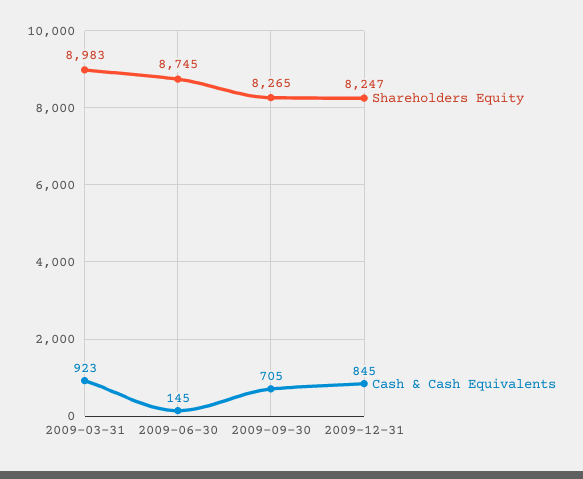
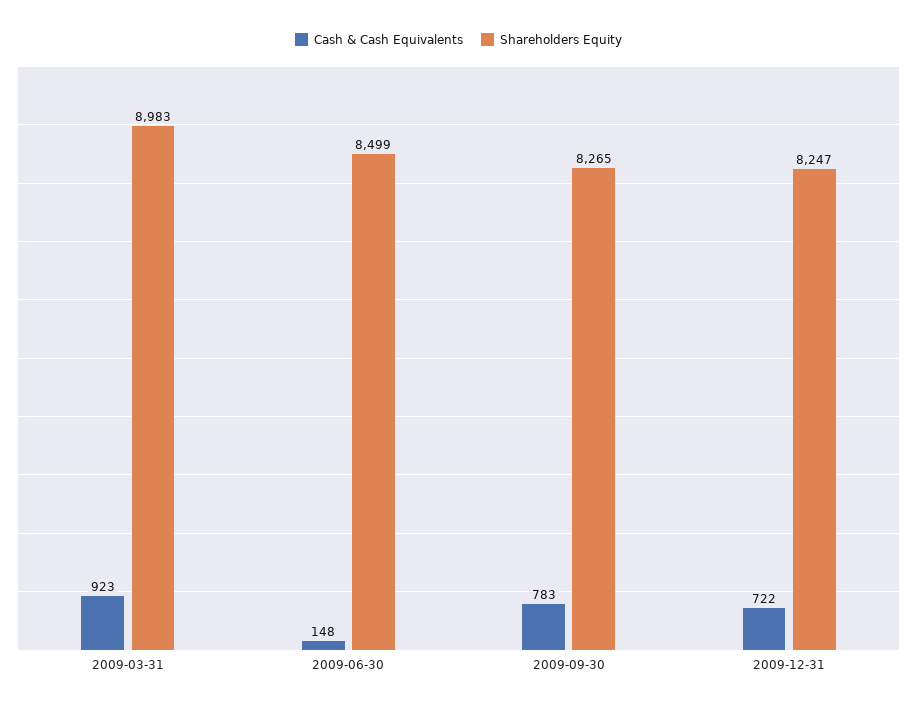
  {
    "Shareholders Equity": {
      "2009-03-31": 8983,
-     "2009-06-30": 8745,
+     "2009-06-30": 8499,
      "2009-09-30": 8265,
      "2009-12-31": 8247
    },
    "Cash & Cash Equivalents": {
      "2009-03-31": 923,
-     "2009-06-30": 145,
+     "2009-06-30": 148,
-     "2009-09-30": 705,
+     "2009-09-30": 783,
-     "2009-12-31": 845
+     "2009-12-31": 722
    }
  }

